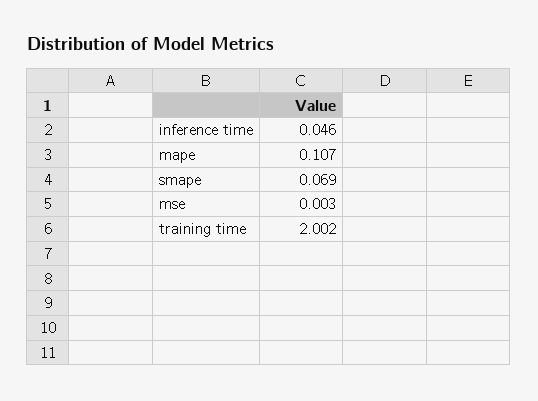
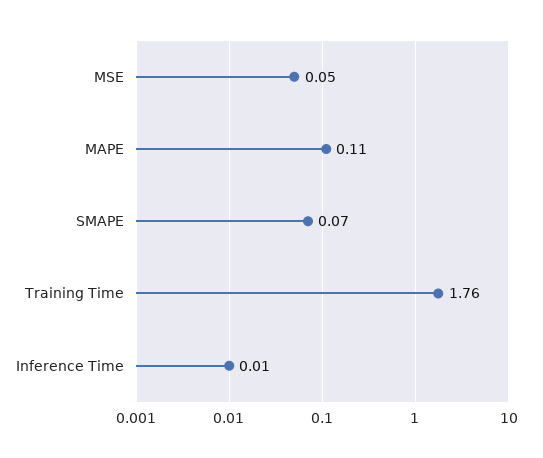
  {
-   "inference time": 0.046,
+   "inference time": 0.01,
    "mape": 0.107,
    "smape": 0.069,
-   "mse": 0.003,
+   "mse": 0.05,
-   "training time": 2.002
+   "training time": 1.76
  }

